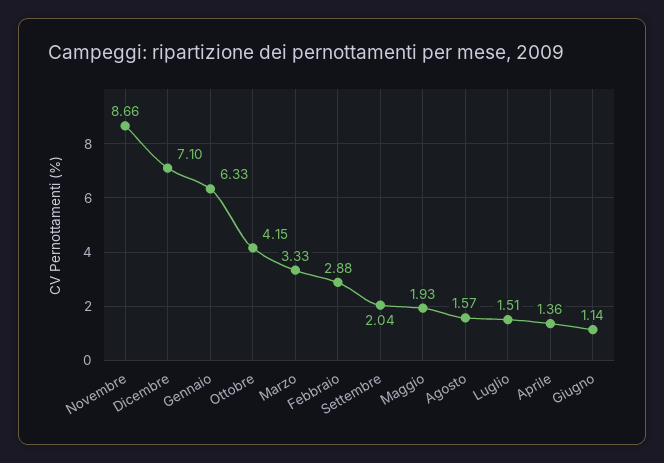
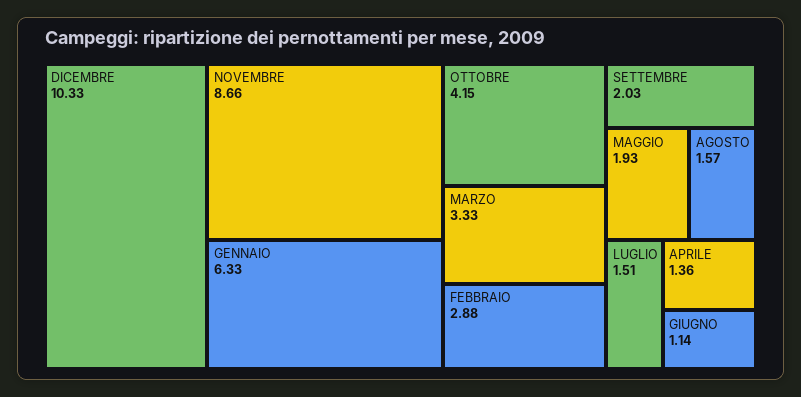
  {
    "Novembre": 8.66,
-   "Dicembre": 7.1,
+   "Dicembre": 10.33,
    "Gennaio": 6.33,
    "Ottobre": 4.15,
    "Marzo": 3.33,
    "Febbraio": 2.88,
-   "Settembre": 2.04,
+   "Settembre": 2.03,
    "Maggio": 1.93,
    "Agosto": 1.57,
    "Luglio": 1.51,
    "Aprile": 1.36,
    "Giugno": 1.14
  }

